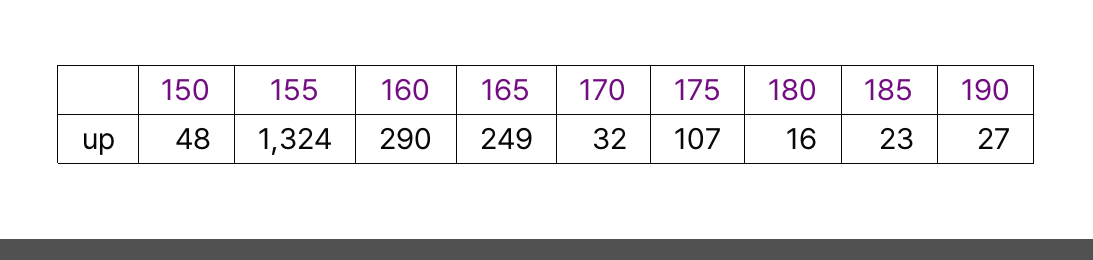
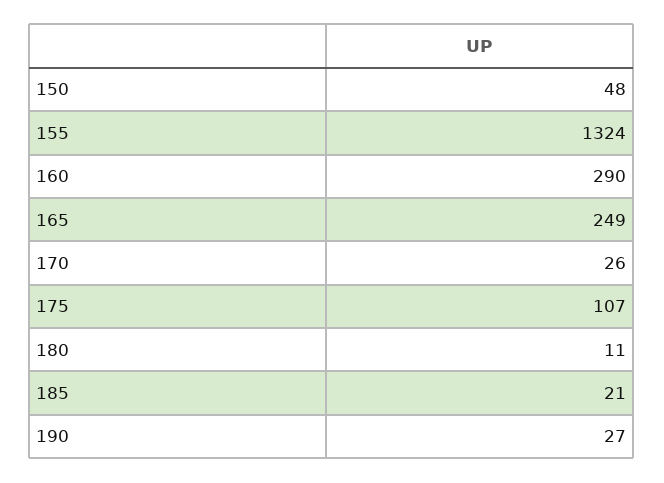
  {
    "150": 48,
    "155": 1324,
    "160": 290,
    "165": 249,
-   "170": 32,
+   "170": 26,
    "175": 107,
-   "180": 16,
+   "180": 11,
-   "185": 23,
+   "185": 21,
    "190": 27
  }

